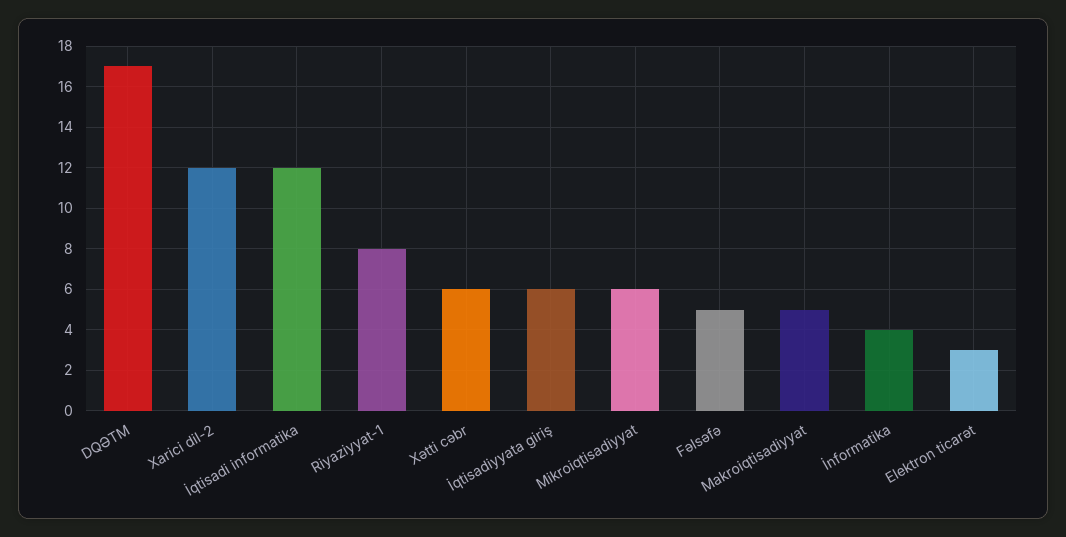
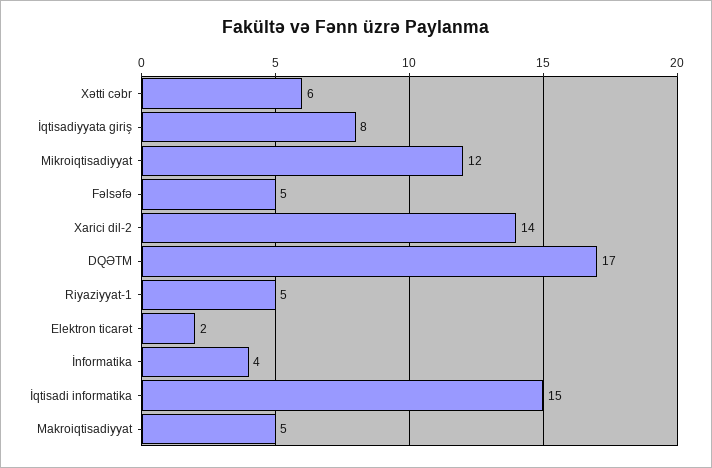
  {
    "DQƏTM": 17,
-   "Xarici dil-2": 12,
+   "Xarici dil-2": 14,
-   "İqtisadi informatika": 12,
+   "İqtisadi informatika": 15,
-   "Riyaziyyat-1": 8,
+   "Riyaziyyat-1": 5,
    "Xətti cəbr": 6,
-   "İqtisadiyyata giriş": 6,
+   "İqtisadiyyata giriş": 8,
-   "Mikroiqtisadiyyat": 6,
+   "Mikroiqtisadiyyat": 12,
    "Fəlsəfə": 5,
    "Makroiqtisadiyyat": 5,
    "İnformatika": 4,
-   "Elektron ticarət": 3
+   "Elektron ticarət": 2
  }

